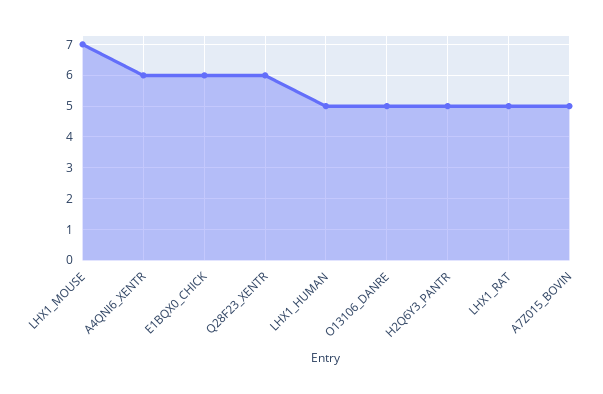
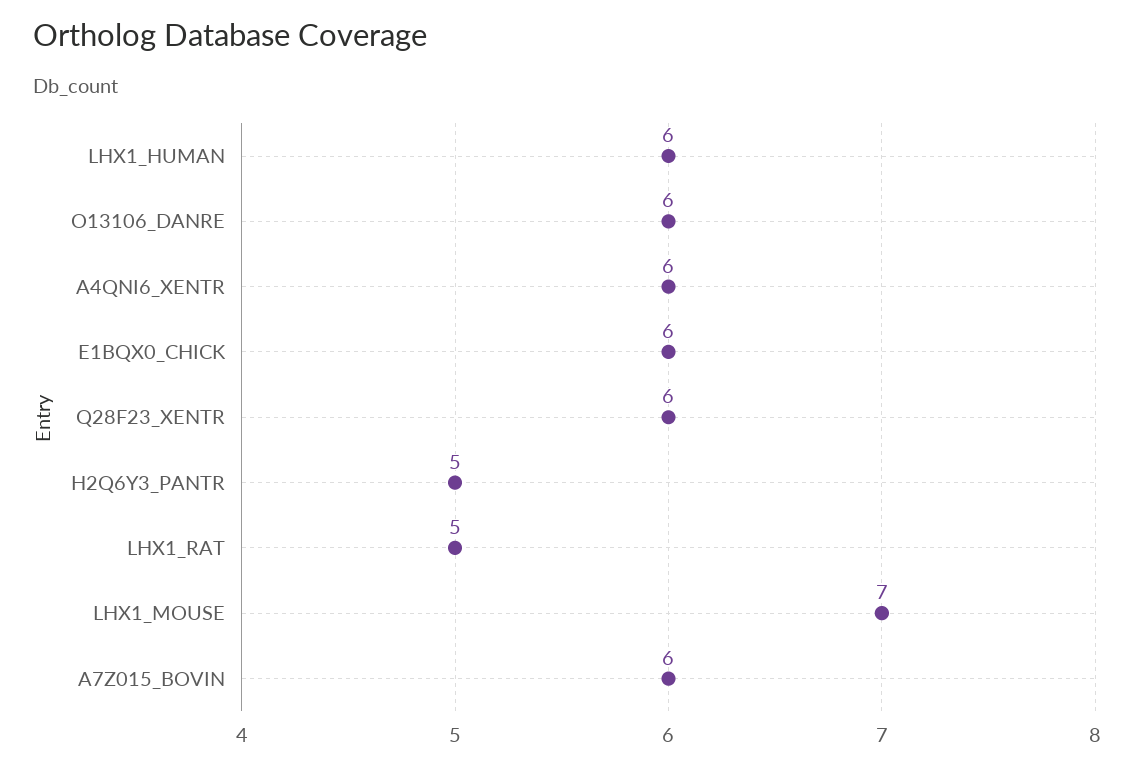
  {
    "LHX1_MOUSE": 7,
    "A4QNI6_XENTR": 6,
    "E1BQX0_CHICK": 6,
    "Q28F23_XENTR": 6,
-   "LHX1_HUMAN": 5,
+   "LHX1_HUMAN": 6,
-   "O13106_DANRE": 5,
+   "O13106_DANRE": 6,
    "H2Q6Y3_PANTR": 5,
    "LHX1_RAT": 5,
-   "A7Z015_BOVIN": 5
+   "A7Z015_BOVIN": 6
  }

